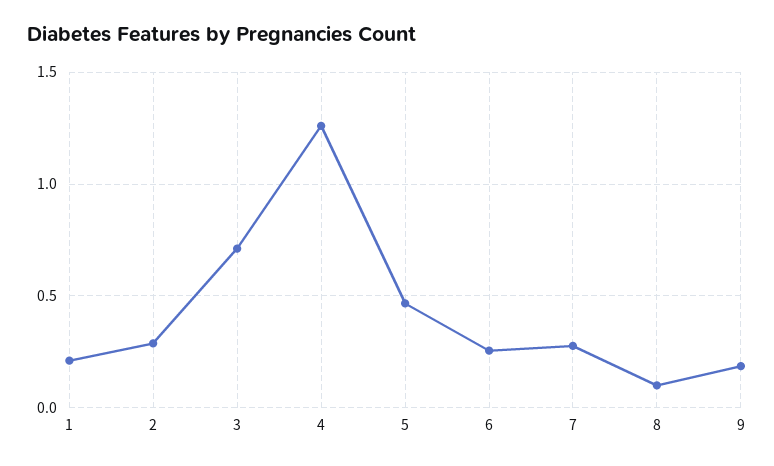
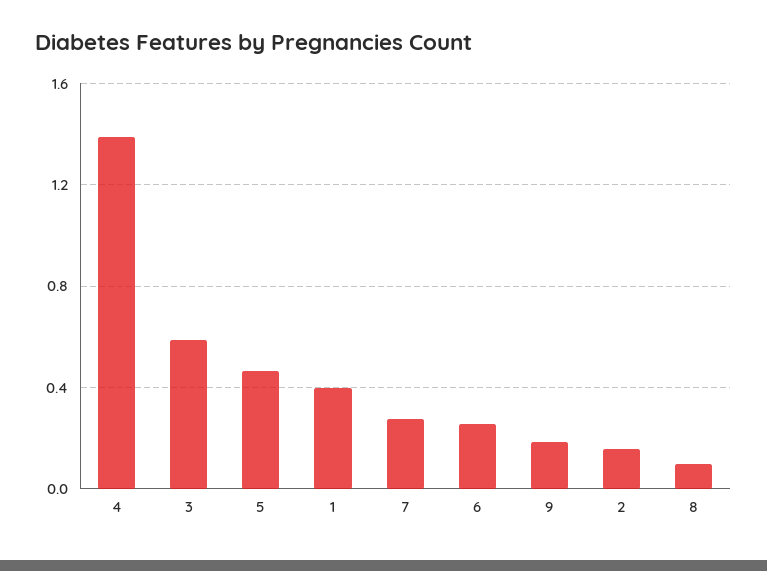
  {
-   "1": 0.2,
+   "1": 0.4,
-   "2": 0.3,
+   "2": 0.15,
-   "3": 0.7,
+   "3": 0.6,
-   "4": 1.25,
+   "4": 1.4,
    "5": 0.45,
    "6": 0.25,
    "7": 0.3,
    "8": 0.1,
    "9": 0.2
  }

